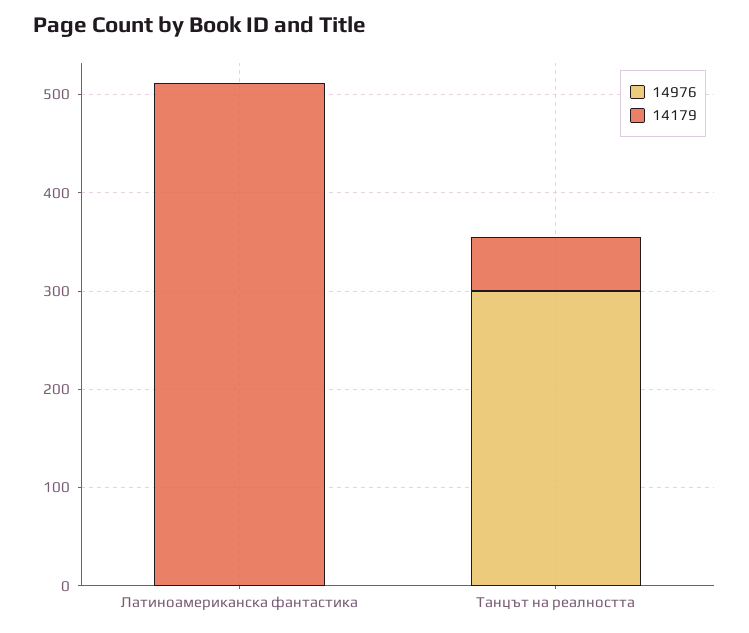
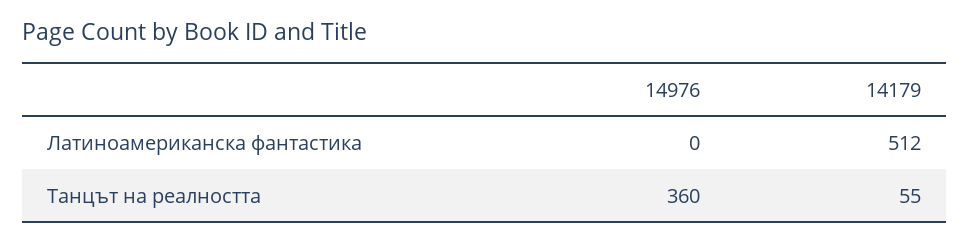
  {
    "14976": {
      "Латиноамериканска фантастика": 0,
-     "Танцът на реалността": 300
+     "Танцът на реалността": 360
    },
    "14179": {
      "Латиноамериканска фантастика": 512,
      "Танцът на реалността": 55
    }
  }

